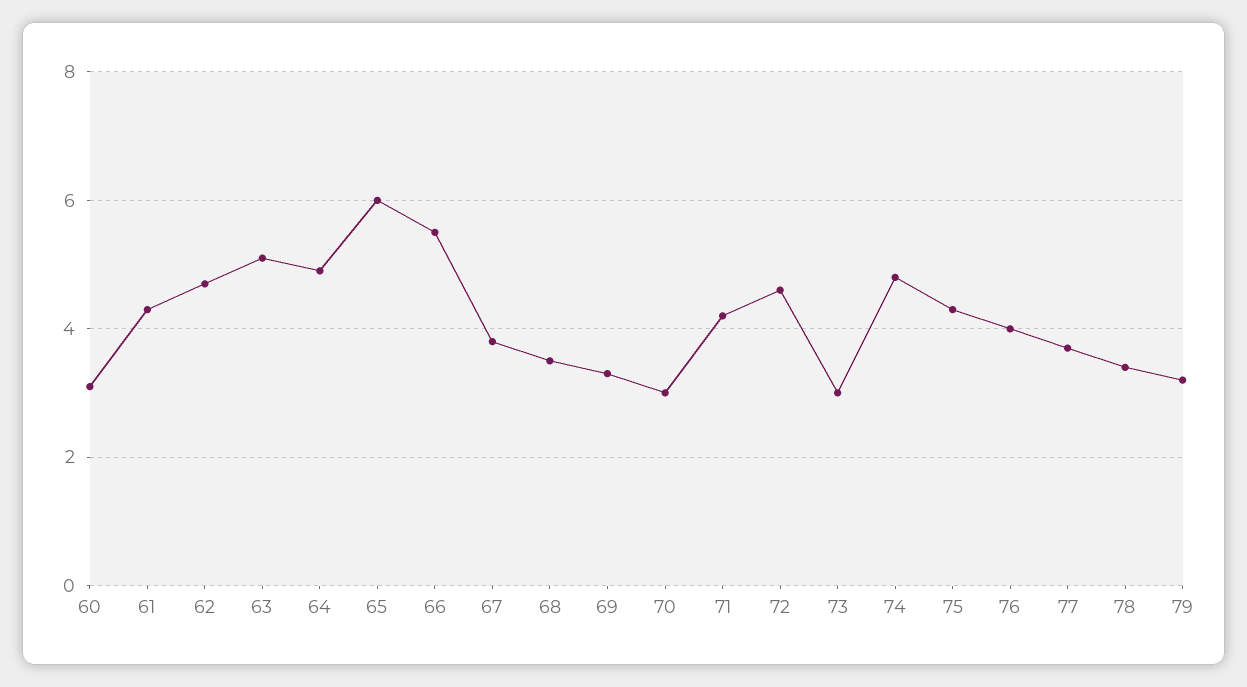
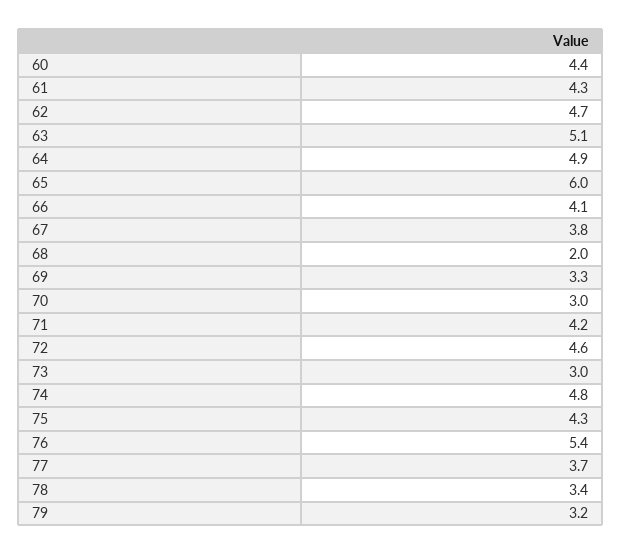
  {
-   "60": 3,
+   "60": 4.4,
    "61": 4.3,
    "62": 4.7,
    "63": 5.1,
    "64": 4.9,
    "65": 6,
-   "66": 5.5,
+   "66": 4.1,
    "67": 3.8,
-   "68": 3.5,
+   "68": 2,
    "69": 3.3,
    "70": 3,
    "71": 4.2,
    "72": 4.6,
    "73": 3,
    "74": 4.8,
    "75": 4.3,
-   "76": 4,
+   "76": 5.4,
    "77": 3.7,
    "78": 3.4,
    "79": 3.2
  }

